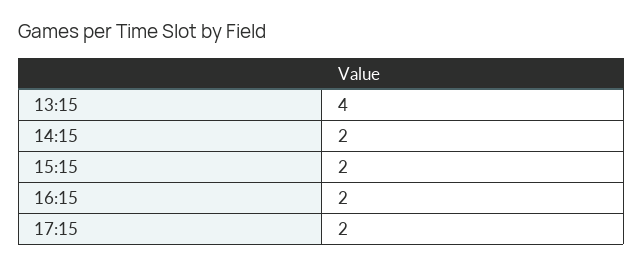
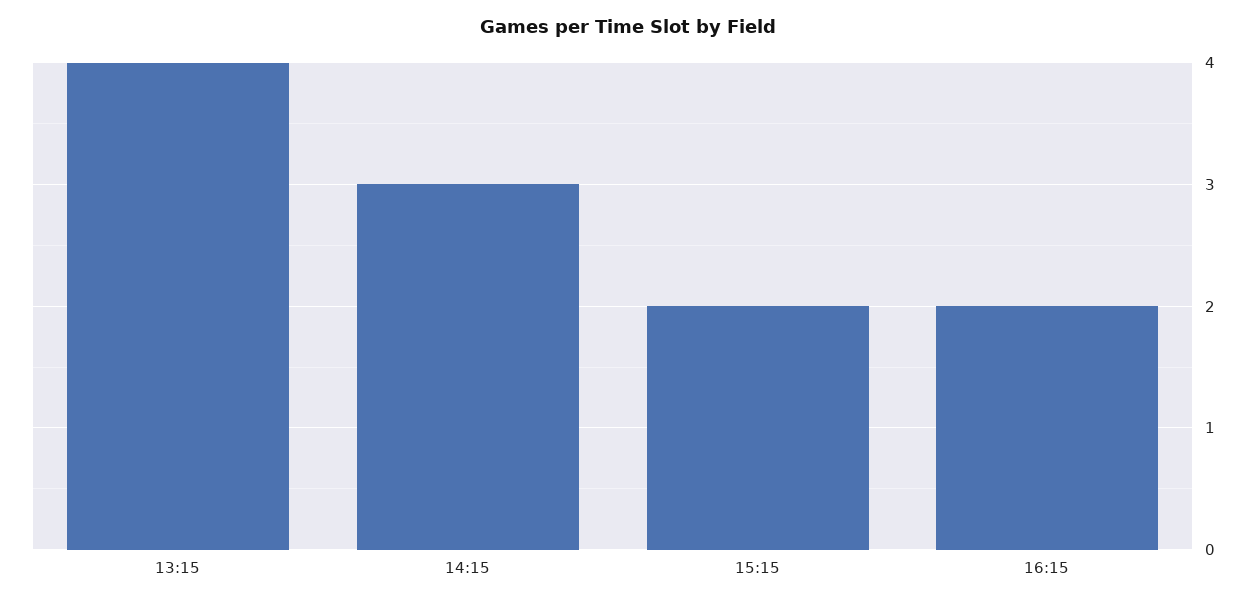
  {
    "13:15": 4,
-   "14:15": 2,
+   "14:15": 3,
    "15:15": 2,
-   "16:15": 2,
+   "16:15": 2
-   "17:15": 2
  }

